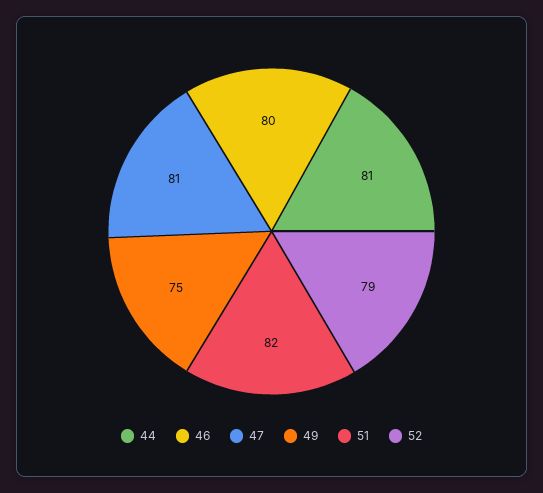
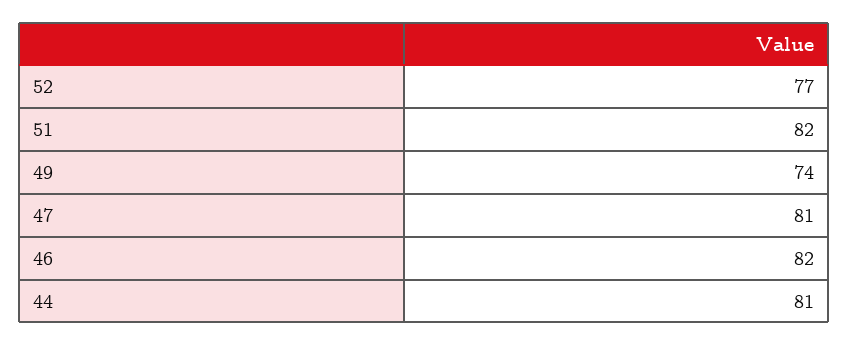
  {
    "44": 81,
-   "46": 80,
+   "46": 82,
    "47": 81,
-   "49": 75,
+   "49": 74,
    "51": 82,
-   "52": 79
+   "52": 77
  }

